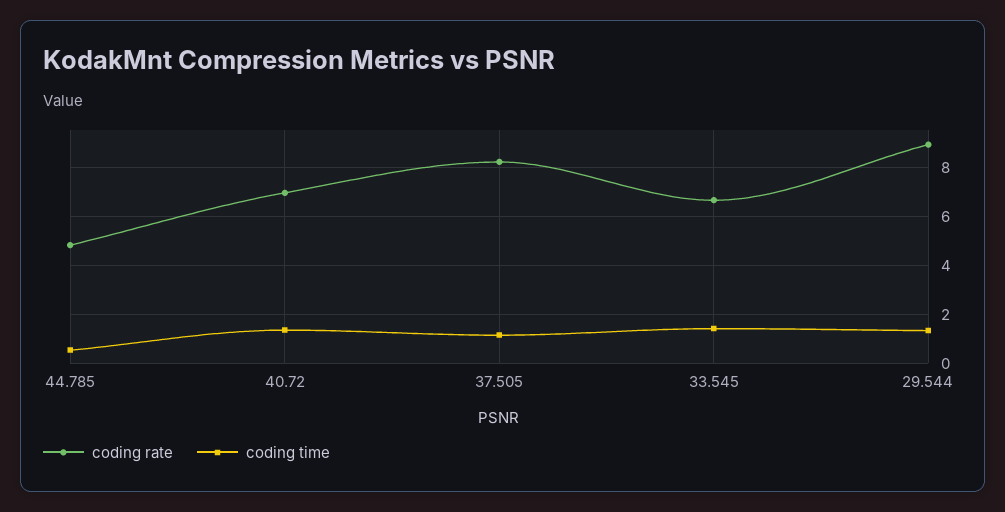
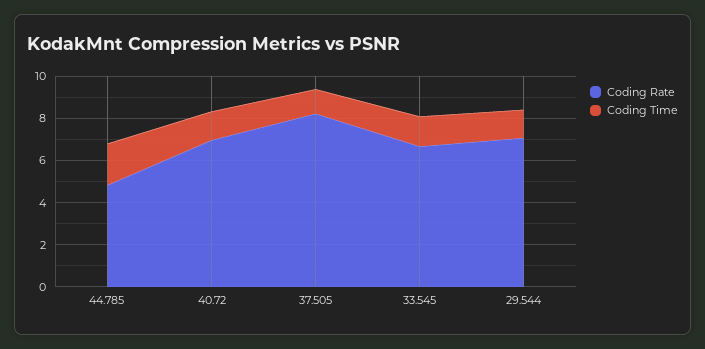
  {
    "coding rate": {
      "44.785": 4.75,
      "40.72": 7,
      "37.505": 8.25,
      "33.545": 6.75,
-     "29.544": 9
+     "29.544": 7
    },
    "coding time": {
-     "44.785": 0.5,
+     "44.785": 2,
      "40.72": 1.25,
      "37.505": 1.25,
      "33.545": 1.5,
      "29.544": 1.25
    }
  }

